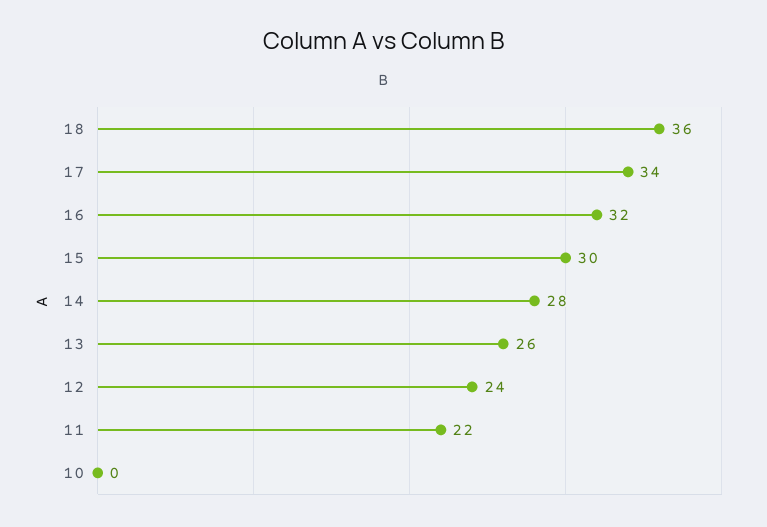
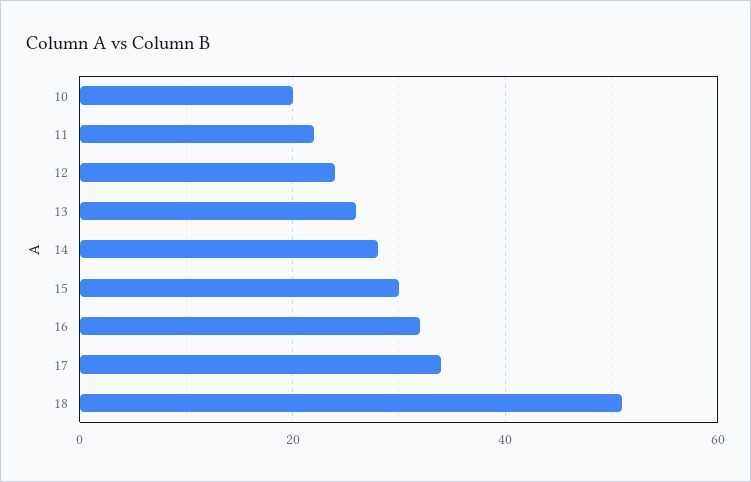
  {
-   "18": 36,
+   "18": 50,
    "17": 34,
    "16": 32,
    "15": 30,
    "14": 28,
    "13": 26,
    "12": 24,
    "11": 22,
-   "10": 0
+   "10": 20
  }

